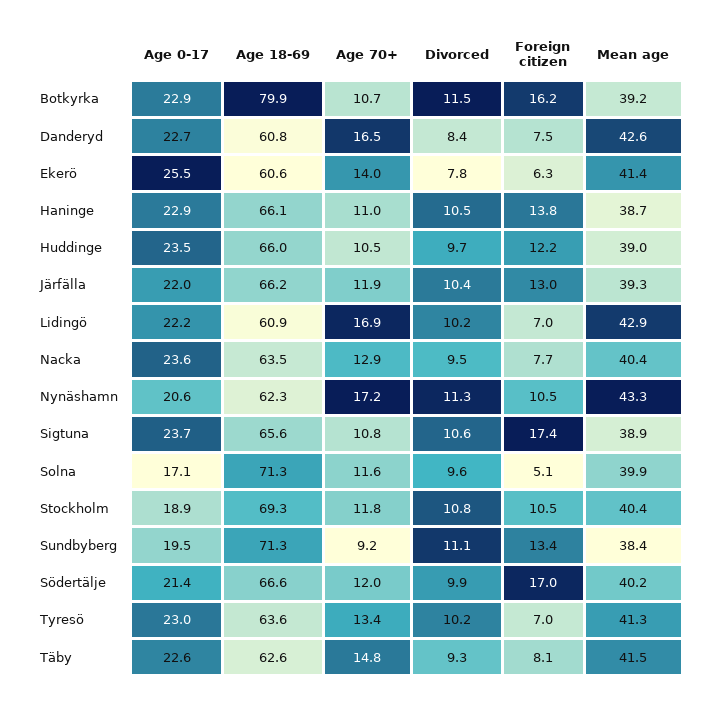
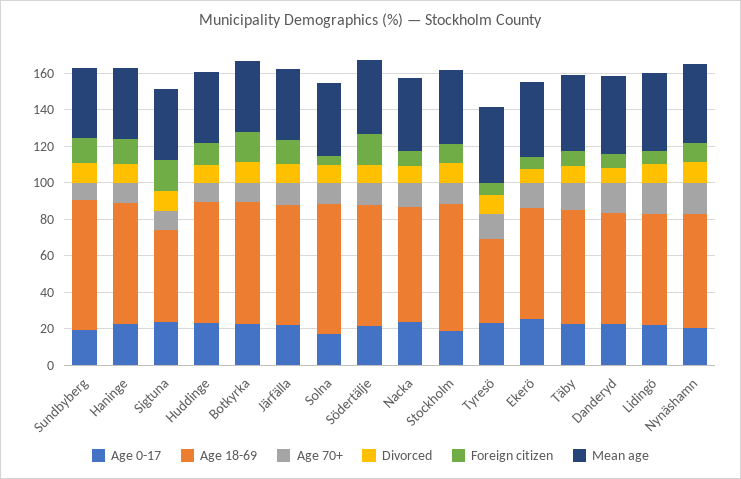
  {
    "Age 0-17": {
      "Botkyrka": 22.9,
      "Danderyd": 22.7,
      "Ekerö": 25.5,
      "Haninge": 22.9,
      "Huddinge": 23.5,
      "Järfälla": 22,
      "Lidingö": 22.2,
      "Nacka": 23.6,
      "Nynäshamn": 20.6,
      "Sigtuna": 23.7,
      "Solna": 17.1,
      "Stockholm": 18.9,
      "Sundbyberg": 19.5,
      "Södertälje": 21.4,
      "Tyresö": 23,
      "Täby": 22.6
    },
    "Age 18-69": {
-     "Botkyrka": 79.9,
+     "Botkyrka": 65,
      "Danderyd": 60.8,
      "Ekerö": 60.6,
      "Haninge": 66.1,
      "Huddinge": 66,
      "Järfälla": 66.2,
      "Lidingö": 60.9,
      "Nacka": 63.5,
      "Nynäshamn": 62.3,
-     "Sigtuna": 65.6,
+     "Sigtuna": 50,
      "Solna": 71.3,
      "Stockholm": 69.3,
      "Sundbyberg": 71.3,
      "Södertälje": 66.6,
-     "Tyresö": 63.6,
+     "Tyresö": 45,
      "Täby": 62.6
    },
    "Age 70+": {
      "Botkyrka": 10.7,
      "Danderyd": 16.5,
      "Ekerö": 14,
      "Haninge": 11,
      "Huddinge": 10.5,
      "Järfälla": 11.9,
      "Lidingö": 16.9,
      "Nacka": 12.9,
      "Nynäshamn": 17.2,
      "Sigtuna": 10.8,
      "Solna": 11.6,
      "Stockholm": 11.8,
      "Sundbyberg": 9.2,
      "Södertälje": 12,
      "Tyresö": 13.4,
      "Täby": 14.8
    },
    "Divorced": {
      "Botkyrka": 11.5,
      "Danderyd": 8.4,
      "Ekerö": 7.8,
      "Haninge": 10.5,
      "Huddinge": 9.7,
      "Järfälla": 10.4,
      "Lidingö": 10.2,
      "Nacka": 9.5,
      "Nynäshamn": 11.3,
      "Sigtuna": 10.6,
      "Solna": 9.6,
      "Stockholm": 10.8,
      "Sundbyberg": 11.1,
      "Södertälje": 9.9,
      "Tyresö": 10.2,
      "Täby": 9.3
    },
    "Foreign citizen": {
      "Botkyrka": 16.2,
      "Danderyd": 7.5,
      "Ekerö": 6.3,
      "Haninge": 13.8,
      "Huddinge": 12.2,
      "Järfälla": 13,
      "Lidingö": 7,
      "Nacka": 7.7,
      "Nynäshamn": 10.5,
      "Sigtuna": 17.4,
      "Solna": 5.1,
      "Stockholm": 10.5,
      "Sundbyberg": 13.4,
      "Södertälje": 17,
      "Tyresö": 7,
      "Täby": 8.1
    },
    "Mean age": {
      "Botkyrka": 39.2,
      "Danderyd": 42.6,
      "Ekerö": 41.4,
      "Haninge": 38.7,
      "Huddinge": 39,
      "Järfälla": 39.3,
      "Lidingö": 42.9,
      "Nacka": 40.4,
      "Nynäshamn": 43.3,
      "Sigtuna": 38.9,
      "Solna": 39.9,
      "Stockholm": 40.4,
      "Sundbyberg": 38.4,
      "Södertälje": 40.2,
      "Tyresö": 41.3,
      "Täby": 41.5
    }
  }

